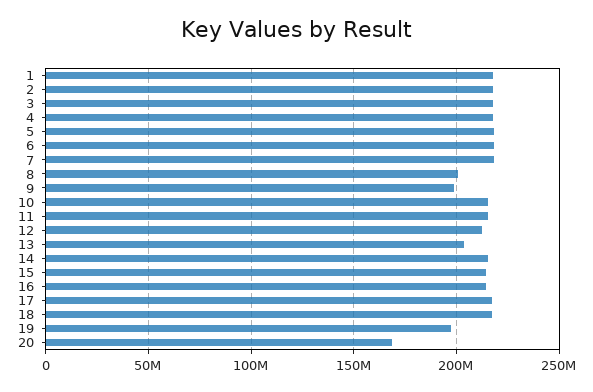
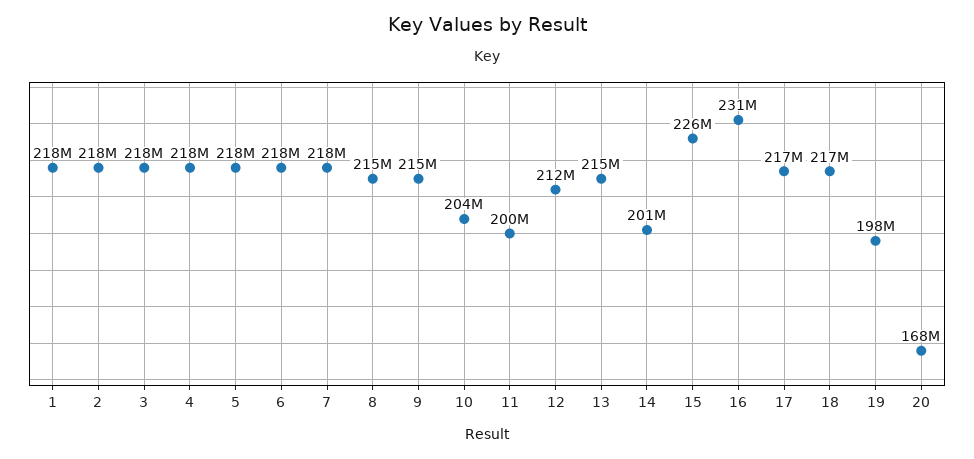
  {
    "1": 218000000,
    "2": 218000000,
    "3": 218000000,
    "4": 218000000,
    "5": 218000000,
    "6": 218000000,
    "7": 218000000,
-   "8": 200000000,
+   "8": 215000000,
-   "9": 200000000,
+   "9": 215000000,
-   "10": 215000000,
+   "10": 204000000,
-   "11": 215000000,
+   "11": 200000000,
    "12": 212000000,
-   "13": 205000000,
+   "13": 215000000,
-   "14": 215000000,
+   "14": 201000000,
-   "15": 215000000,
+   "15": 226000000,
-   "16": 215000000,
+   "16": 231000000,
    "17": 217000000,
    "18": 217000000,
    "19": 198000000,
    "20": 168000000
  }

